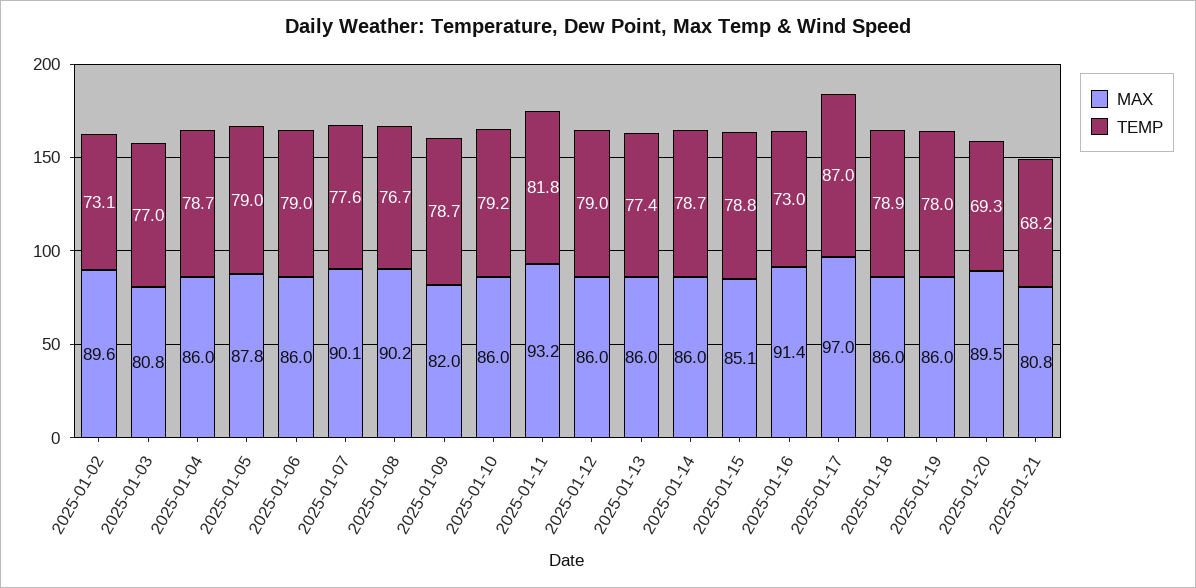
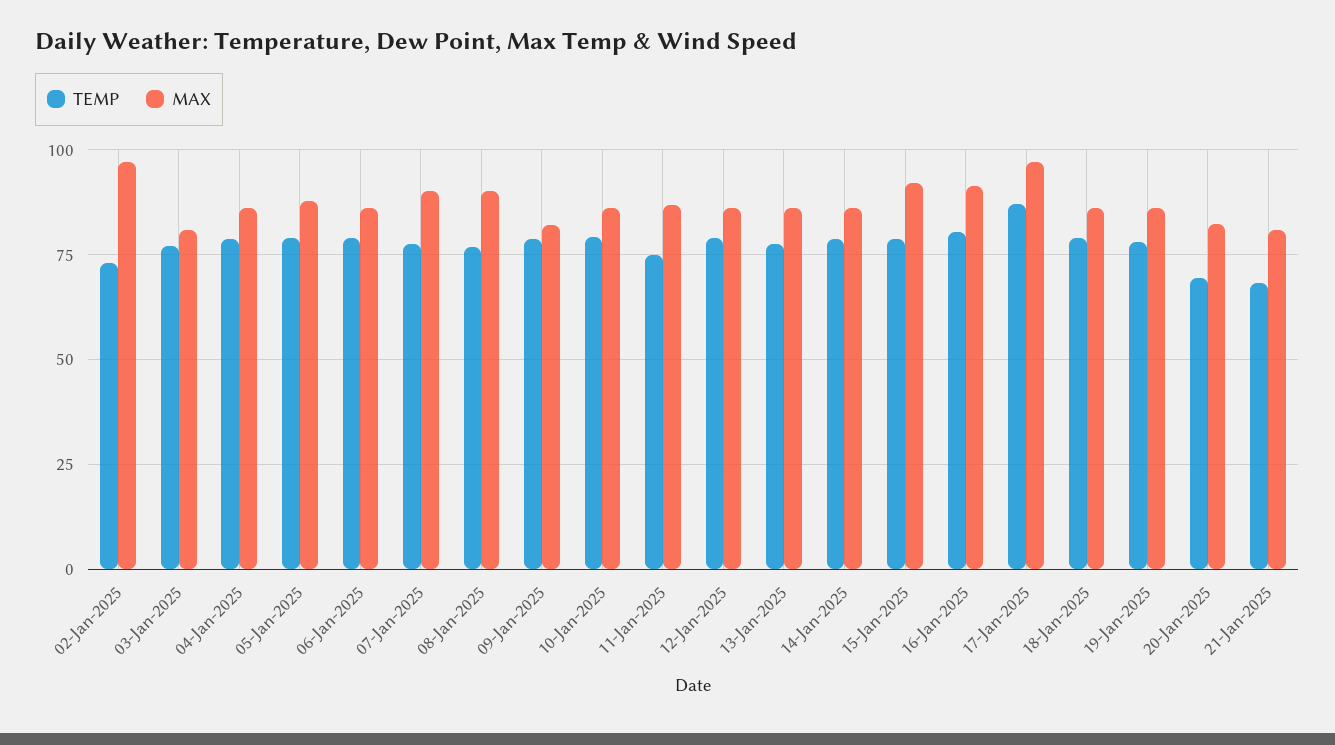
  {
    "MAX": {
-     "2025-01-02": 89.6,
+     "2025-01-02": 97.5,
      "2025-01-03": 80.8,
      "2025-01-04": 86,
      "2025-01-05": 87.8,
      "2025-01-06": 86,
      "2025-01-07": 90.1,
      "2025-01-08": 90.2,
      "2025-01-09": 82,
      "2025-01-10": 86,
-     "2025-01-11": 93.2,
+     "2025-01-11": 87.5,
      "2025-01-12": 86,
      "2025-01-13": 86,
      "2025-01-14": 86,
-     "2025-01-15": 85.1,
+     "2025-01-15": 92.5,
      "2025-01-16": 91.4,
      "2025-01-17": 97,
      "2025-01-18": 86,
      "2025-01-19": 86,
-     "2025-01-20": 89.5,
+     "2025-01-20": 82.5,
      "2025-01-21": 80.8
    },
    "TEMP": {
      "2025-01-02": 73.1,
      "2025-01-03": 77,
      "2025-01-04": 78.7,
      "2025-01-05": 79,
      "2025-01-06": 79,
      "2025-01-07": 77.6,
      "2025-01-08": 76.7,
      "2025-01-09": 78.7,
      "2025-01-10": 79.2,
-     "2025-01-11": 81.8,
+     "2025-01-11": 75,
      "2025-01-12": 79,
      "2025-01-13": 77.4,
      "2025-01-14": 78.7,
      "2025-01-15": 78.8,
-     "2025-01-16": 73,
+     "2025-01-16": 80,
      "2025-01-17": 87,
      "2025-01-18": 78.9,
      "2025-01-19": 78,
      "2025-01-20": 69.3,
      "2025-01-21": 68.2
    }
  }

